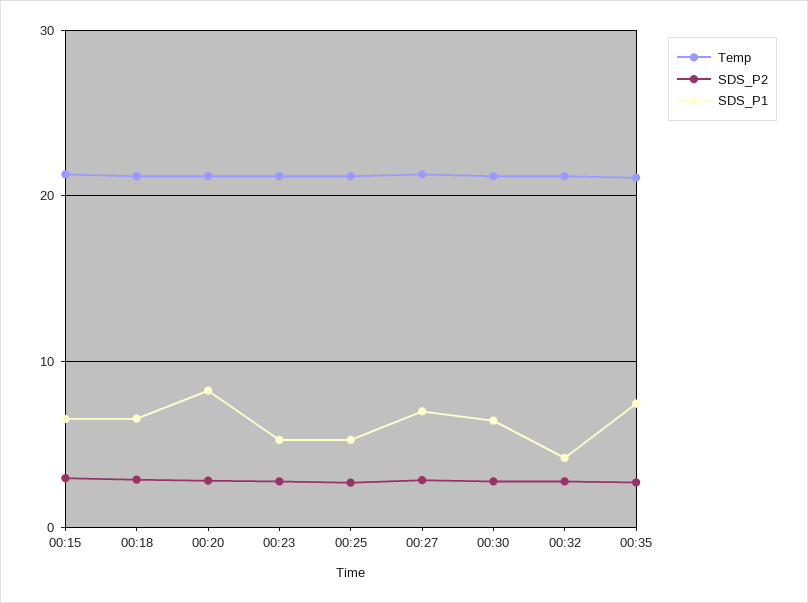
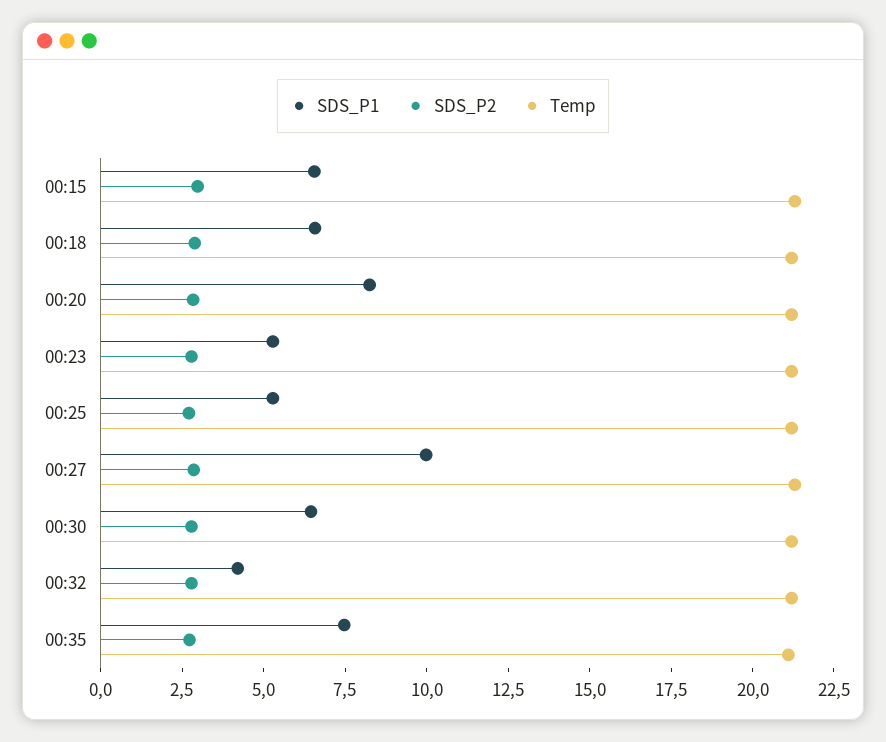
  {
    "Temp": {
      "00:15": 21.5,
      "00:18": 21,
      "00:20": 21,
      "00:23": 21,
      "00:25": 21,
      "00:27": 21.5,
      "00:30": 21,
      "00:32": 21,
      "00:35": 21
    },
    "SDS_P2": {
      "00:15": 3,
      "00:18": 3,
      "00:20": 3,
      "00:23": 3,
      "00:25": 2.5,
      "00:27": 3,
      "00:30": 3,
      "00:32": 3,
      "00:35": 2.5
    },
    "SDS_P1": {
      "00:15": 6.5,
      "00:18": 6.5,
      "00:20": 8.5,
      "00:23": 5.5,
      "00:25": 5.5,
-     "00:27": 7,
+     "00:27": 10,
      "00:30": 6.5,
      "00:32": 4,
      "00:35": 7.5
    }
  }

